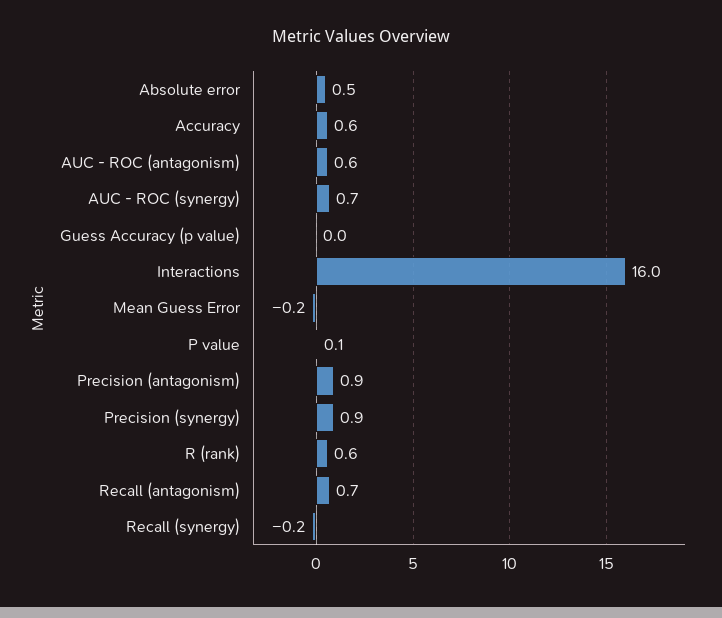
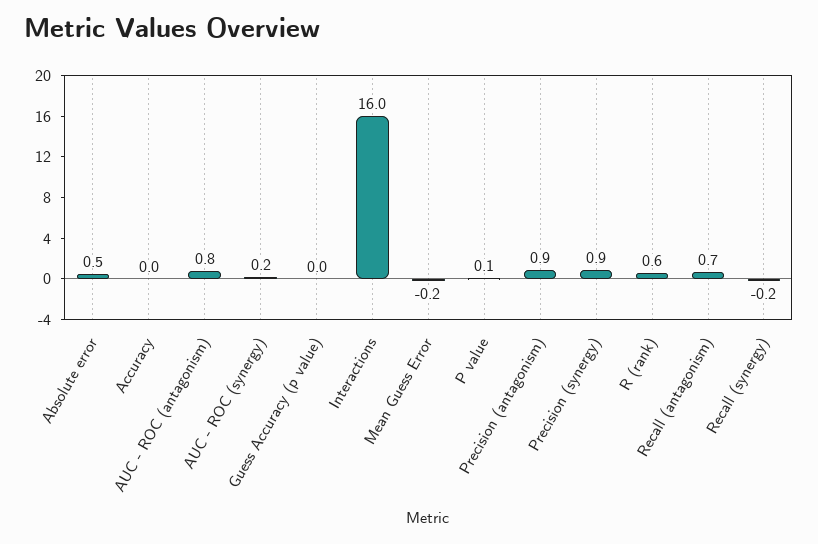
  {
    "Absolute error": 0.5,
-   "Accuracy": 0.6,
+   "Accuracy": 0,
-   "AUC - ROC (antagonism)": 0.6,
+   "AUC - ROC (antagonism)": 0.8,
-   "AUC - ROC (synergy)": 0.7,
+   "AUC - ROC (synergy)": 0.2,
    "Guess Accuracy (p value)": 0,
    "Interactions": 16,
    "Mean Guess Error": -0.2,
    "P value": 0.1,
    "Precision (antagonism)": 0.9,
    "Precision (synergy)": 0.9,
    "R (rank)": 0.6,
    "Recall (antagonism)": 0.7,
    "Recall (synergy)": -0.2
  }

